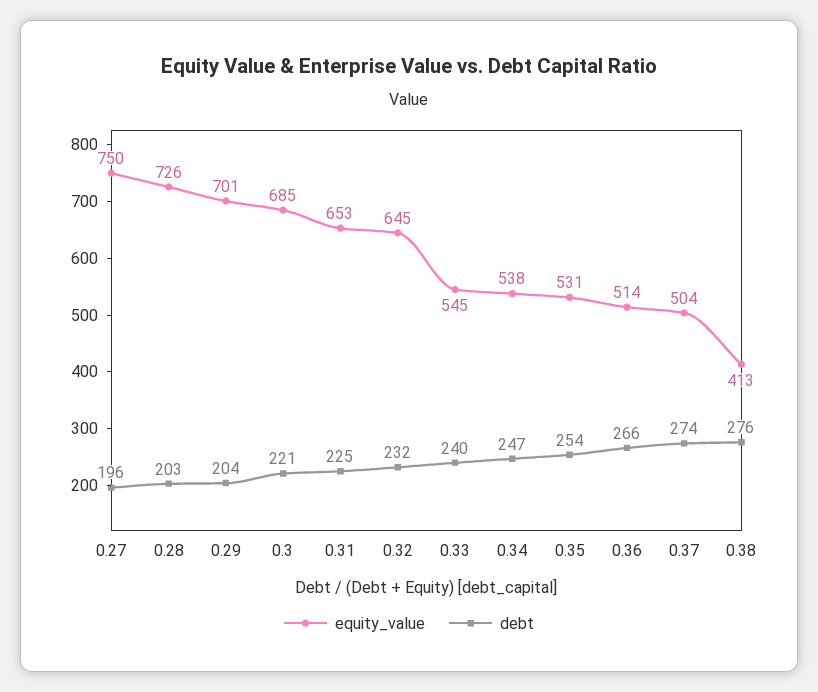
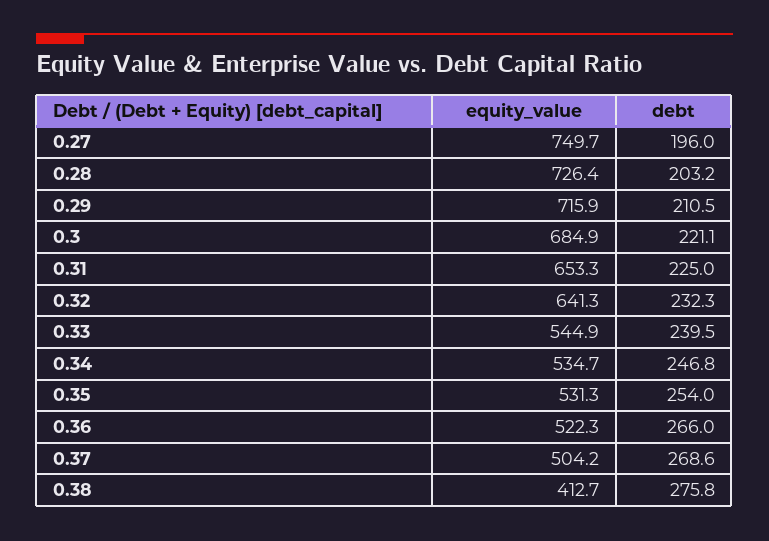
  {
    "equity_value": {
      "0.27": 749.7,
      "0.28": 726.4,
-     "0.29": 701,
+     "0.29": 715.9,
      "0.3": 684.9,
      "0.31": 653.3,
-     "0.32": 645,
+     "0.32": 641.3,
      "0.33": 544.9,
-     "0.34": 538,
+     "0.34": 534.7,
      "0.35": 531.3,
-     "0.36": 514,
+     "0.36": 522.3,
      "0.37": 504.2,
      "0.38": 412.7
    },
    "debt": {
      "0.27": 196,
      "0.28": 203.2,
-     "0.29": 204,
+     "0.29": 210.5,
      "0.3": 221.1,
      "0.31": 225,
      "0.32": 232.3,
      "0.33": 239.5,
      "0.34": 246.8,
      "0.35": 254,
      "0.36": 266,
-     "0.37": 274,
+     "0.37": 268.6,
      "0.38": 275.8
    }
  }

